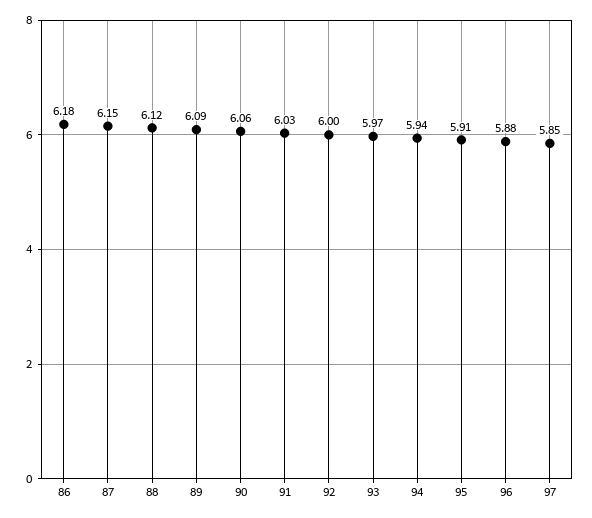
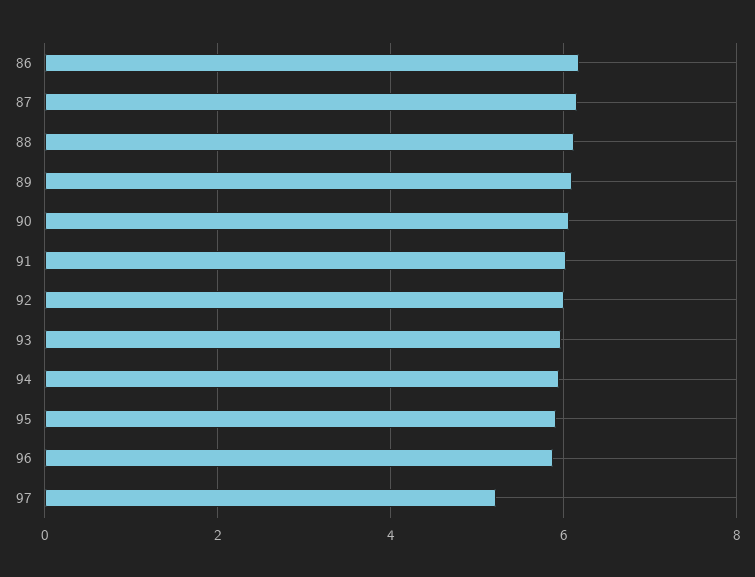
  {
    "86": 6.18,
    "87": 6.15,
    "88": 6.12,
    "89": 6.09,
    "90": 6.06,
    "91": 6.03,
    "92": 6,
    "93": 5.97,
    "94": 5.94,
    "95": 5.91,
    "96": 5.88,
-   "97": 5.85
+   "97": 5.2
  }

